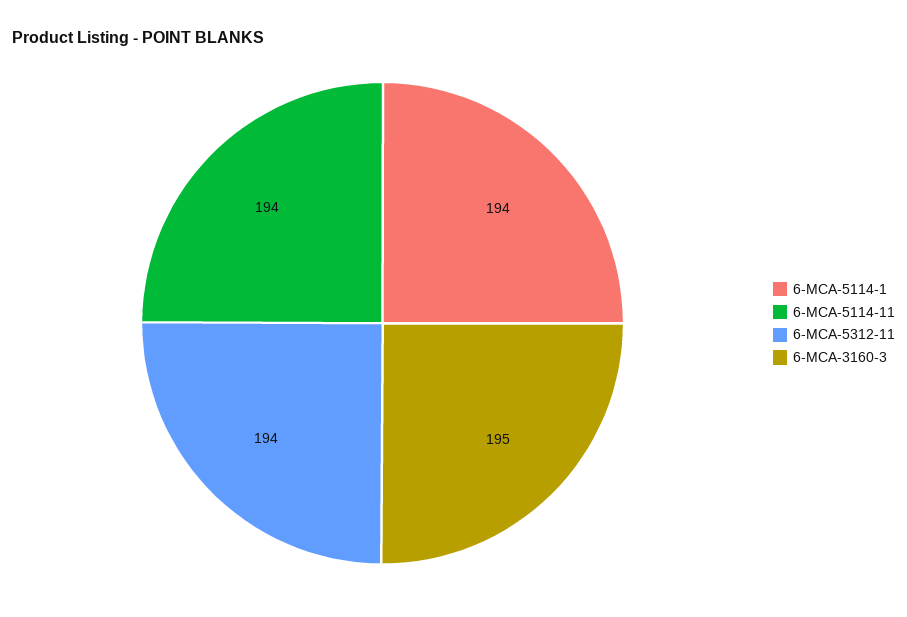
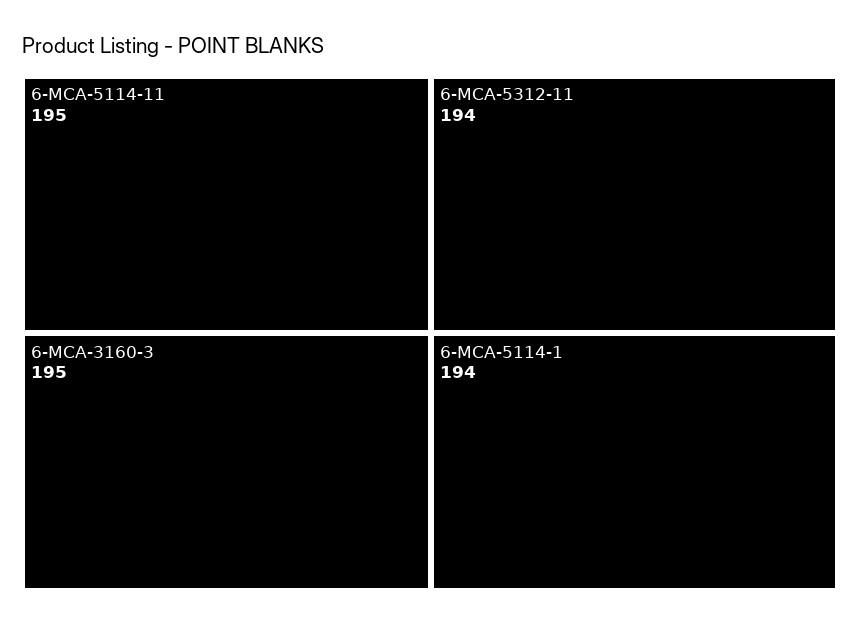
  {
    "6-MCA-5114-1": 194,
-   "6-MCA-5114-11": 194,
+   "6-MCA-5114-11": 195,
    "6-MCA-5312-11": 194,
    "6-MCA-3160-3": 195
  }

